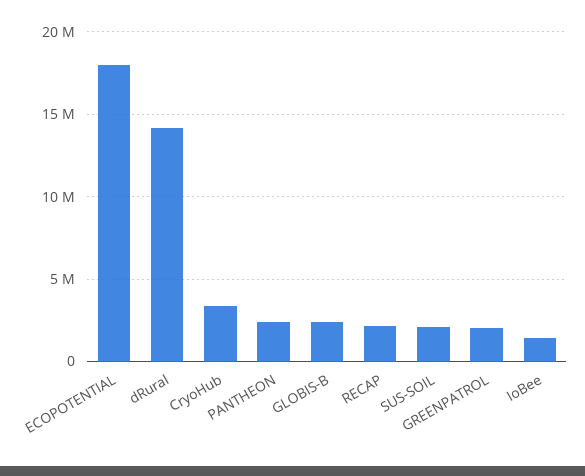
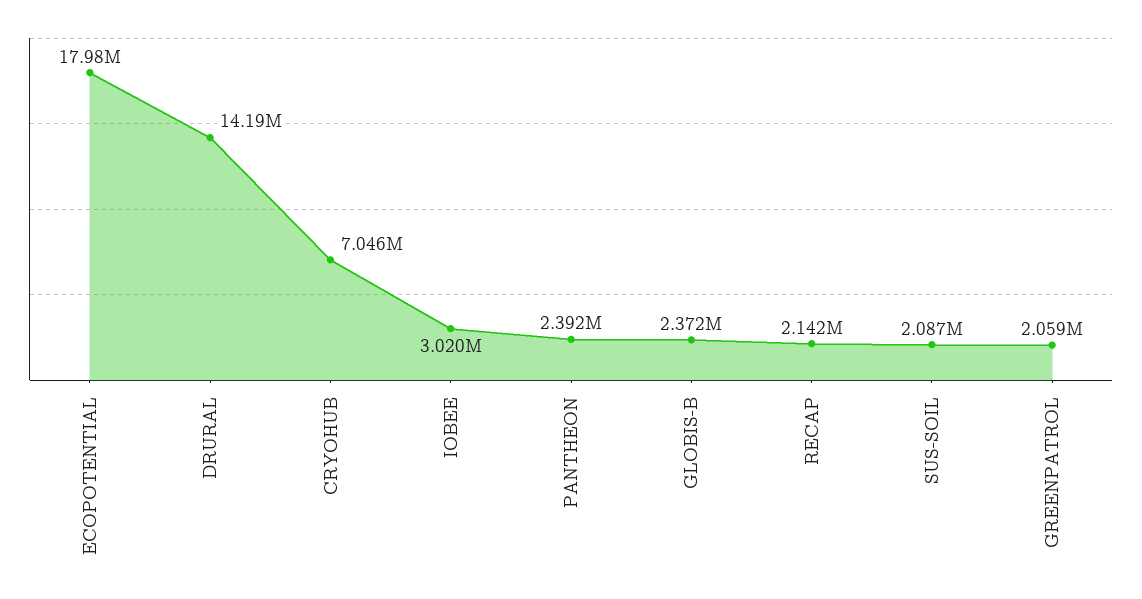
  {
    "ECOPOTENTIAL": 17980000,
    "dRural": 14190000,
-   "CryoHub": 3500000,
+   "CryoHub": 7046000,
    "PANTHEON": 2392000,
    "GLOBIS-B": 2372000,
    "RECAP": 2142000,
    "SUS-SOIL": 2087000,
    "GREENPATROL": 2059000,
-   "IoBee": 1500000
+   "IoBee": 3020000
  }

